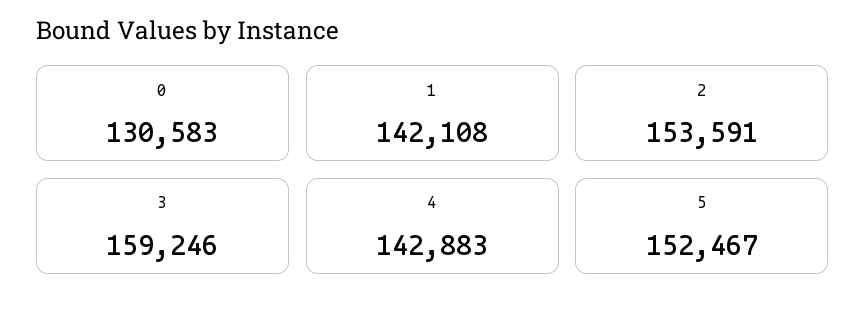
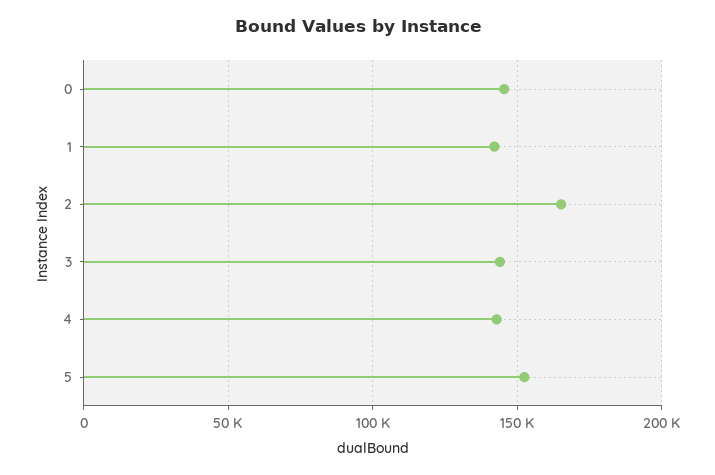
  {
-   "0": 130583,
+   "0": 145000,
    "1": 142108,
-   "2": 153591,
+   "2": 165000,
-   "3": 159246,
+   "3": 145000,
    "4": 142883,
    "5": 152467
  }

